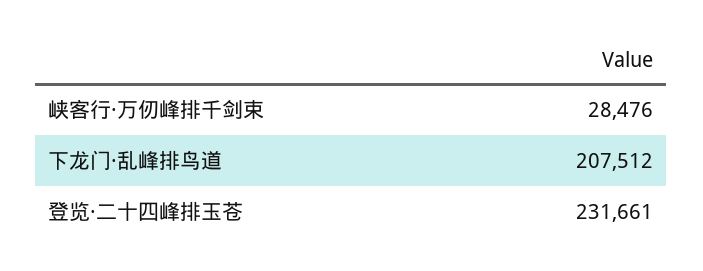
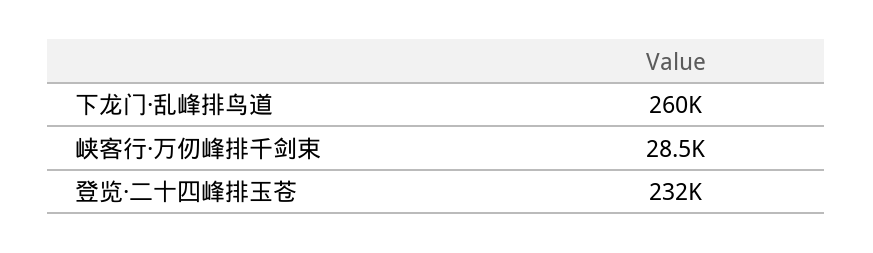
  {
    "峡客行·万仞峰排千剑束": 28476,
-   "下龙门·乱峰排鸟道": 207512,
+   "下龙门·乱峰排鸟道": 260000,
    "登览·二十四峰排玉苍": 231661
  }

